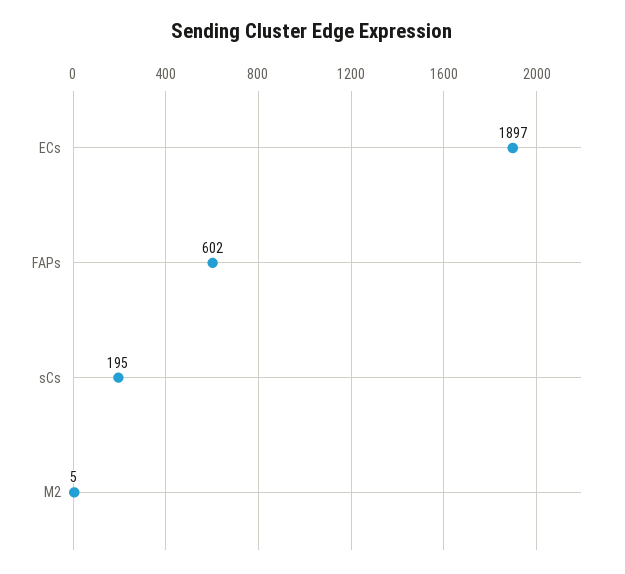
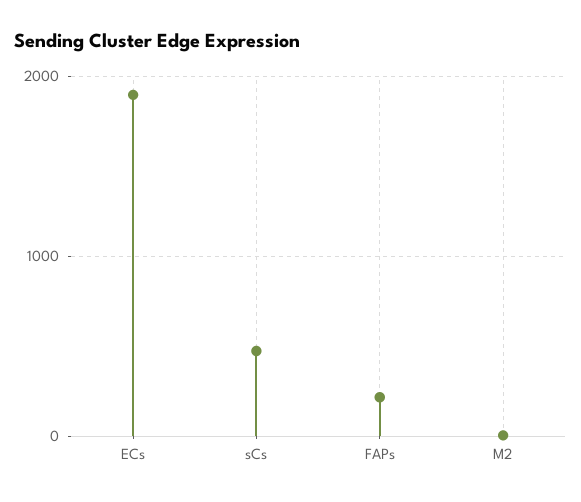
  {
    "ECs": 1897,
-   "FAPs": 602,
+   "FAPs": 200,
-   "sCs": 195,
+   "sCs": 500,
    "M2": 5
  }

